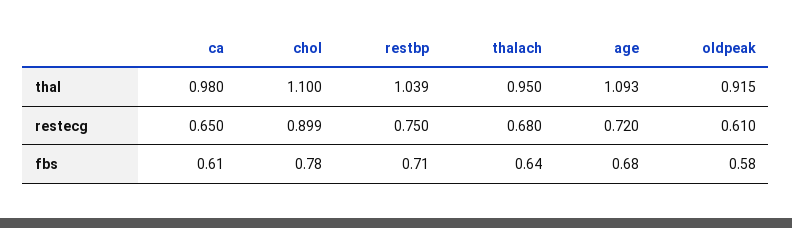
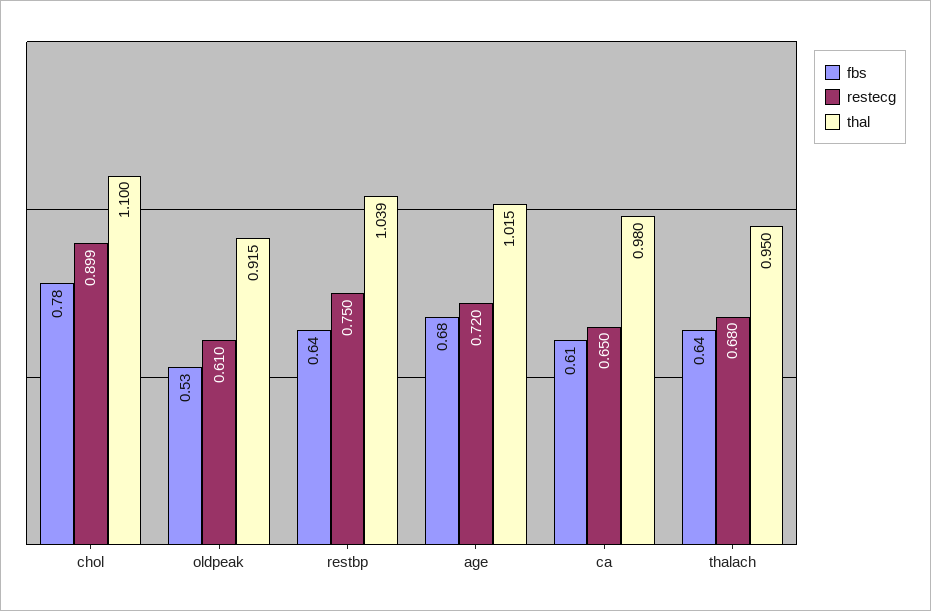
  {
    "thal": {
      "ca": 0.98,
      "chol": 1.1,
      "restbp": 1.039,
      "thalach": 0.95,
-     "age": 1.093,
+     "age": 1.015,
      "oldpeak": 0.915
    },
    "restecg": {
      "ca": 0.65,
      "chol": 0.899,
      "restbp": 0.75,
      "thalach": 0.68,
      "age": 0.72,
      "oldpeak": 0.61
    },
    "fbs": {
      "ca": 0.61,
      "chol": 0.78,
-     "restbp": 0.71,
+     "restbp": 0.64,
      "thalach": 0.64,
      "age": 0.68,
-     "oldpeak": 0.58
+     "oldpeak": 0.53
    }
  }

